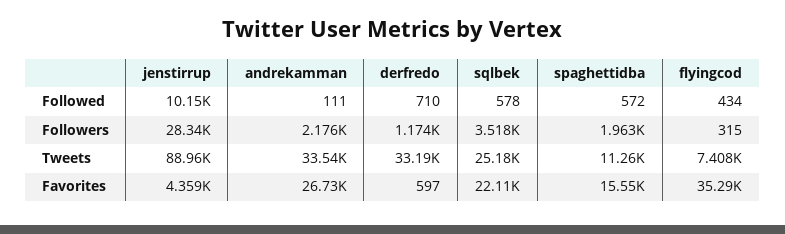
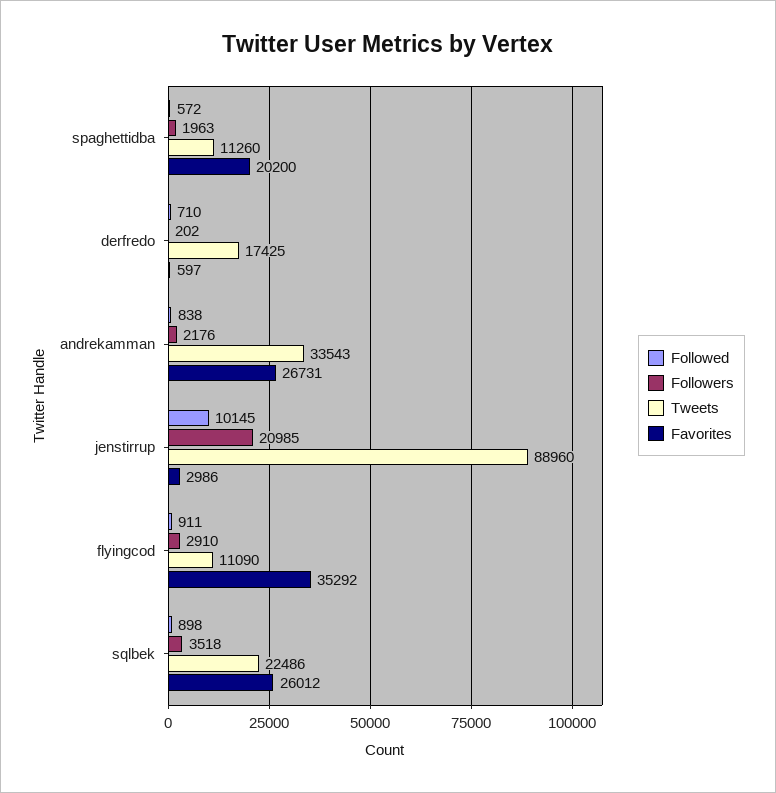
  {
    "Followed": {
      "jenstirrup": 10145,
-     "andrekamman": 111,
+     "andrekamman": 838,
      "derfredo": 710,
-     "sqlbek": 578,
+     "sqlbek": 898,
      "spaghettidba": 572,
-     "flyingcod": 434
+     "flyingcod": 911
    },
    "Followers": {
-     "jenstirrup": 28340,
+     "jenstirrup": 20985,
      "andrekamman": 2176,
-     "derfredo": 1174,
+     "derfredo": 202,
      "sqlbek": 3518,
      "spaghettidba": 1963,
-     "flyingcod": 315
+     "flyingcod": 2910
    },
    "Tweets": {
      "jenstirrup": 88960,
      "andrekamman": 33543,
-     "derfredo": 33190,
+     "derfredo": 17425,
-     "sqlbek": 25180,
+     "sqlbek": 22486,
      "spaghettidba": 11260,
-     "flyingcod": 7408
+     "flyingcod": 11090
    },
    "Favorites": {
-     "jenstirrup": 4359,
+     "jenstirrup": 2986,
      "andrekamman": 26731,
      "derfredo": 597,
-     "sqlbek": 22110,
+     "sqlbek": 26012,
-     "spaghettidba": 15550,
+     "spaghettidba": 20200,
      "flyingcod": 35292
    }
  }

